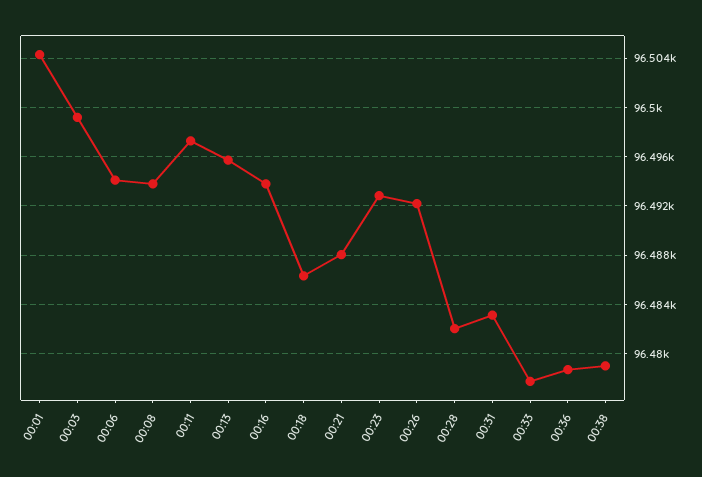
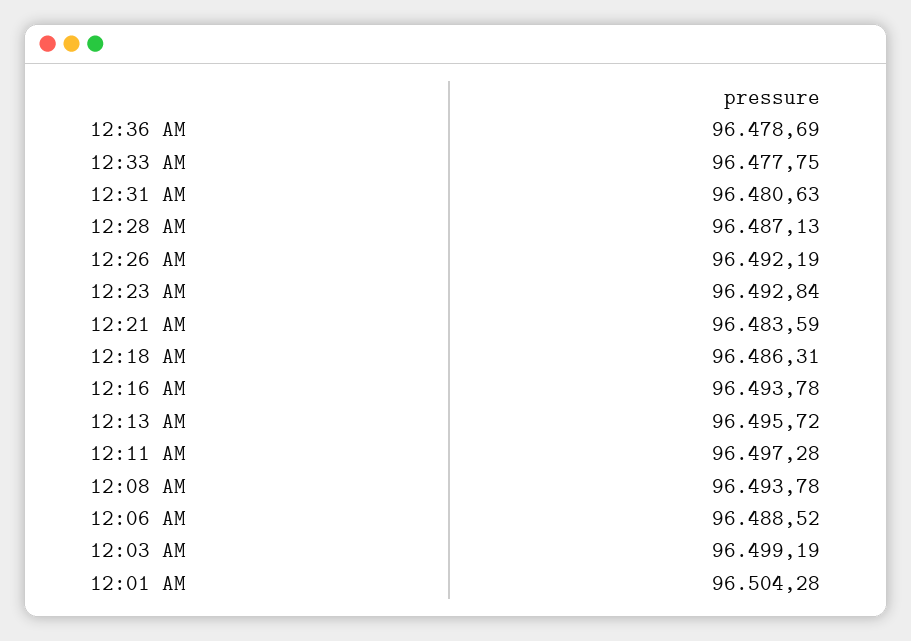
  {
    "00:01": 96504.28,
    "00:03": 96499.19,
-   "00:06": 96494,
+   "00:06": 96488.52,
    "00:08": 96493.78,
    "00:11": 96497.28,
    "00:13": 96495.72,
    "00:16": 96493.78,
    "00:18": 96486.31,
-   "00:21": 96488,
+   "00:21": 96483.59,
    "00:23": 96492.84,
    "00:26": 96492.19,
-   "00:28": 96482,
+   "00:28": 96487.13,
-   "00:31": 96483,
+   "00:31": 96480.63,
    "00:33": 96477.75,
-   "00:36": 96478.69,
+   "00:36": 96478.69
-   "00:38": 96479
  }

